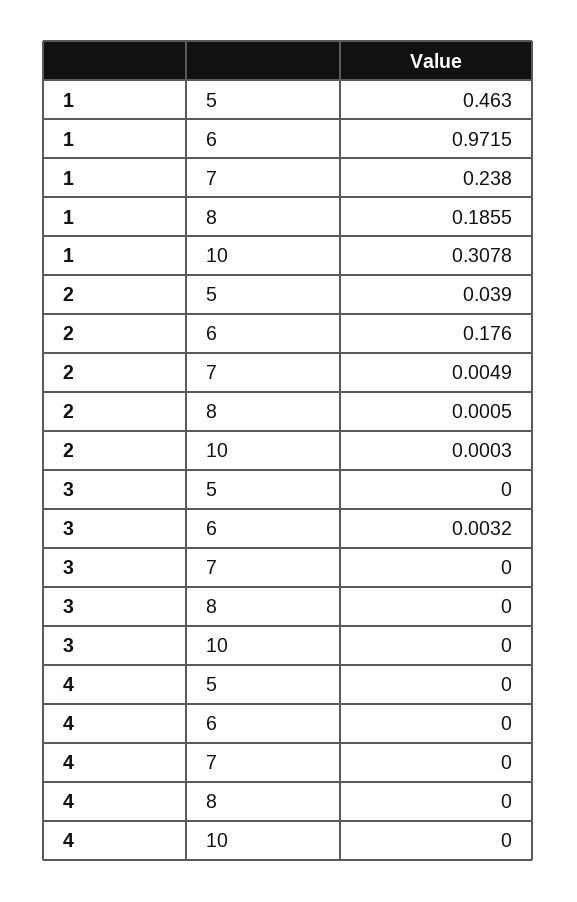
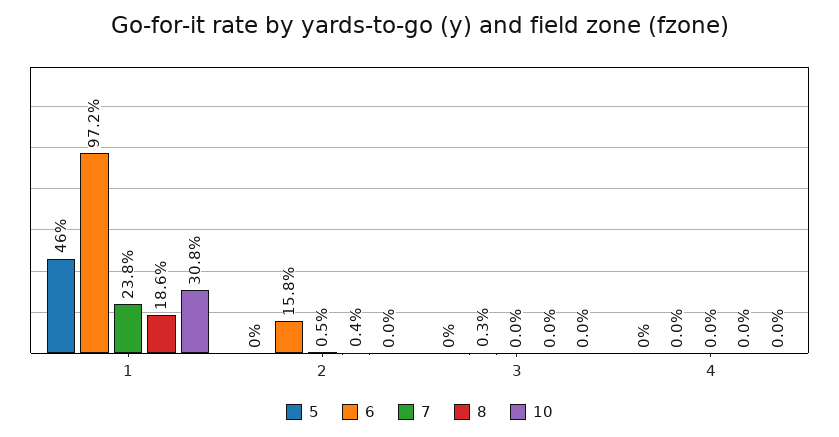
  {
    "5": {
      "1": 0.463,
-     "2": 0.039,
+     "2": 0,
      "3": 0,
      "4": 0
    },
    "6": {
      "1": 0.9715,
-     "2": 0.176,
+     "2": 0.158,
      "3": 0.0032,
      "4": 0
    },
    "7": {
      "1": 0.238,
      "2": 0.0049,
      "3": 0,
      "4": 0
    },
    "8": {
      "1": 0.1855,
-     "2": 0.0005,
+     "2": 0.004,
      "3": 0,
      "4": 0
    },
    "10": {
      "1": 0.3078,
      "2": 0.0003,
      "3": 0,
      "4": 0
    }
  }

